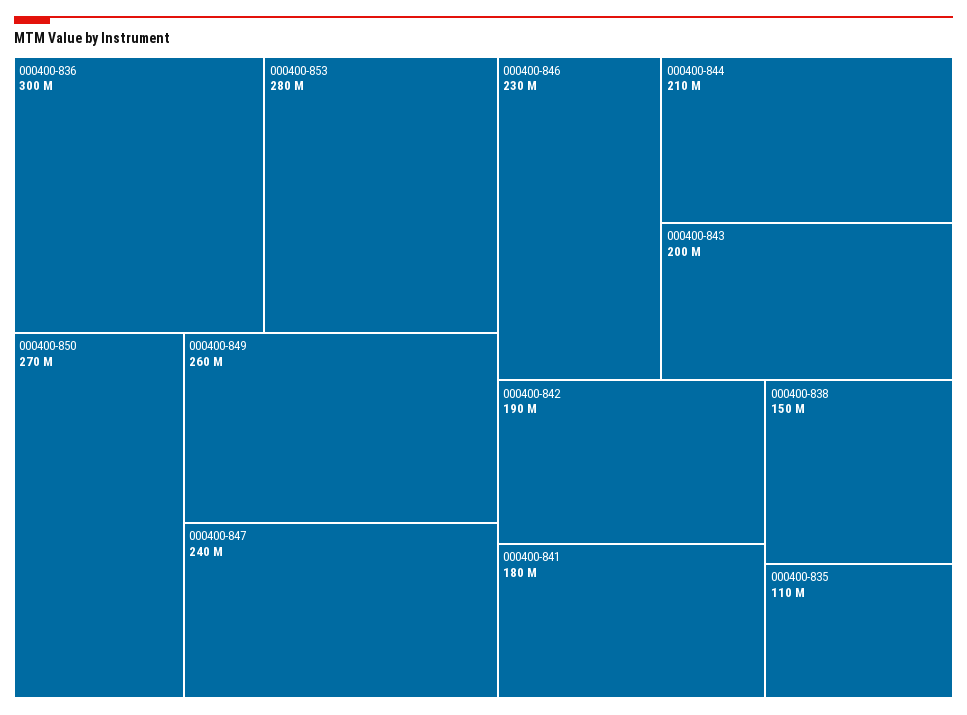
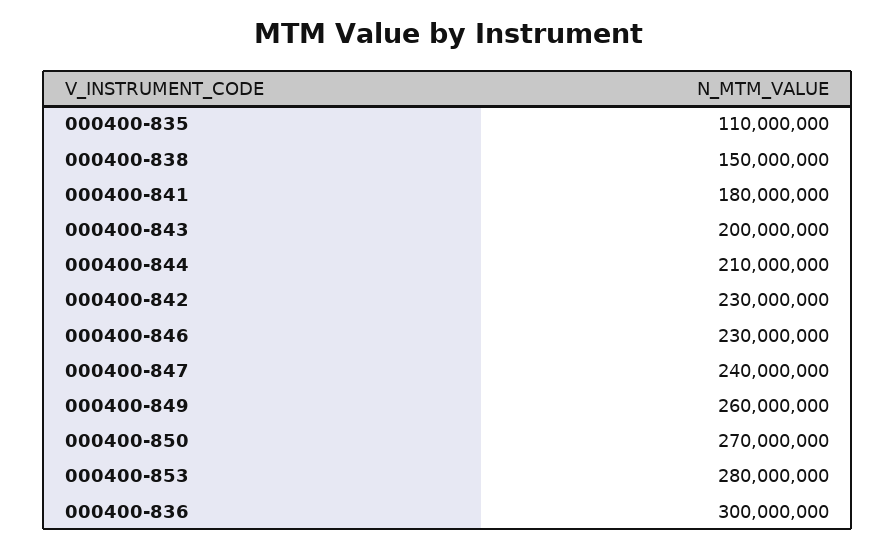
  {
    "000400-836": 300000000,
    "000400-853": 280000000,
    "000400-850": 270000000,
    "000400-849": 260000000,
    "000400-847": 240000000,
    "000400-846": 230000000,
    "000400-844": 210000000,
    "000400-843": 200000000,
-   "000400-842": 190000000,
+   "000400-842": 230000000,
    "000400-841": 180000000,
    "000400-838": 150000000,
    "000400-835": 110000000
  }

